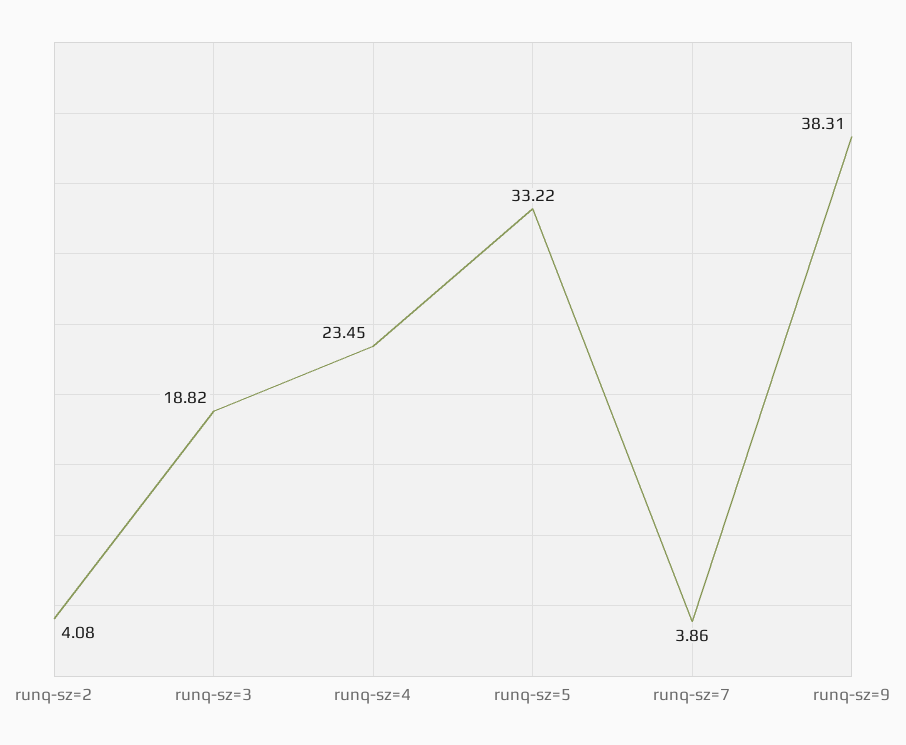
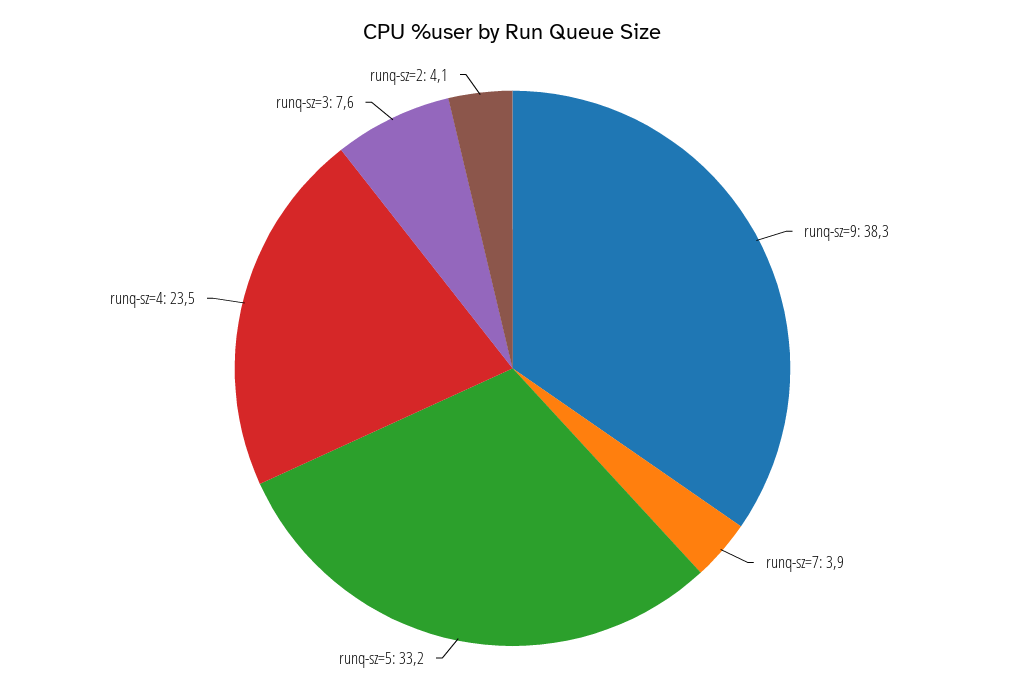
  {
    "runq-sz=2": 4.08,
-   "runq-sz=3": 18.82,
+   "runq-sz=3": 7.6,
    "runq-sz=4": 23.45,
    "runq-sz=5": 33.22,
    "runq-sz=7": 3.86,
    "runq-sz=9": 38.31
  }

